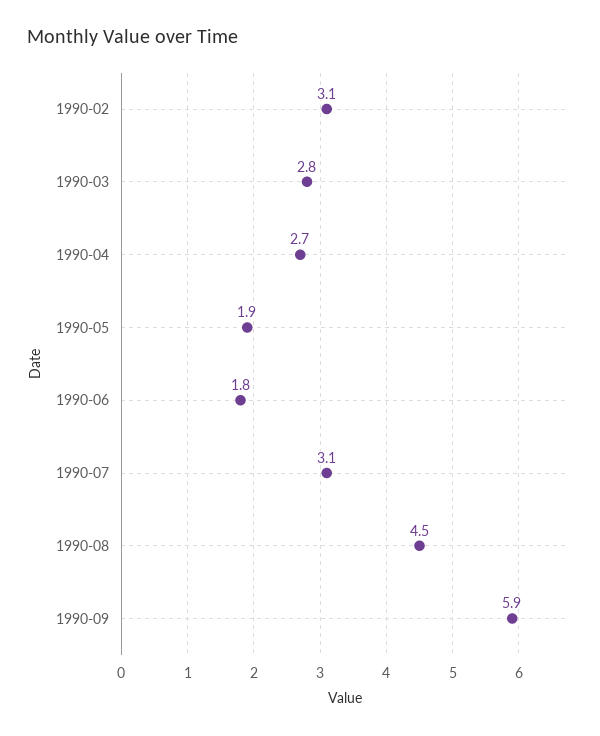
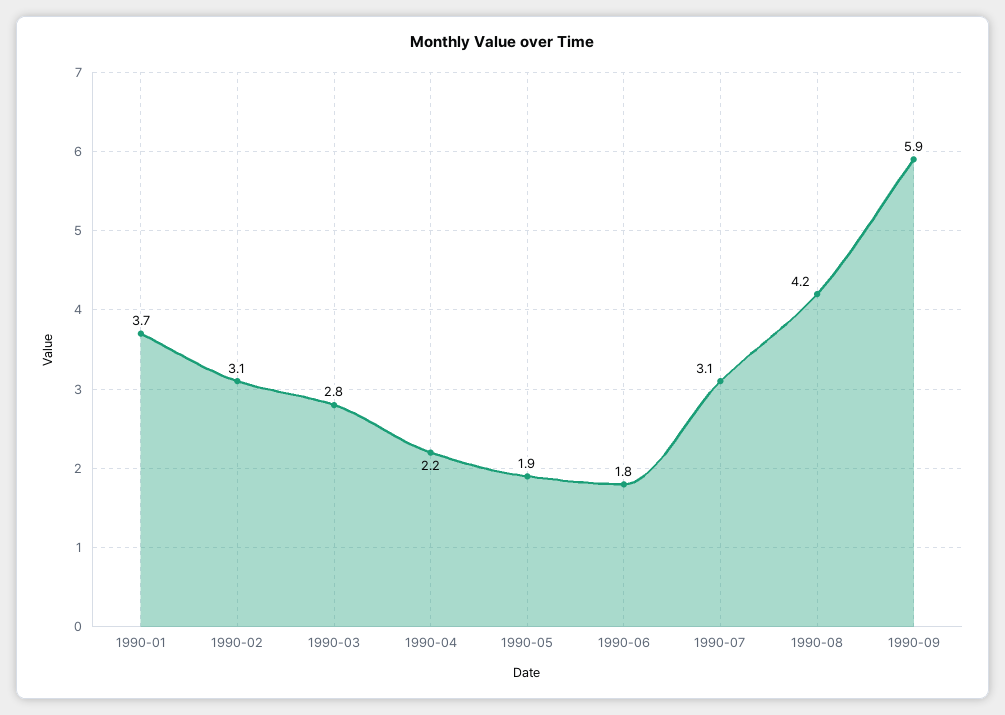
  {
    "1990-02": 3.1,
    "1990-03": 2.8,
-   "1990-04": 2.7,
+   "1990-04": 2.2,
    "1990-05": 1.9,
    "1990-06": 1.8,
    "1990-07": 3.1,
-   "1990-08": 4.5,
+   "1990-08": 4.2,
-   "1990-09": 5.9
+   "1990-09": 5.9,
+   "1990-01": 3.7
  }

